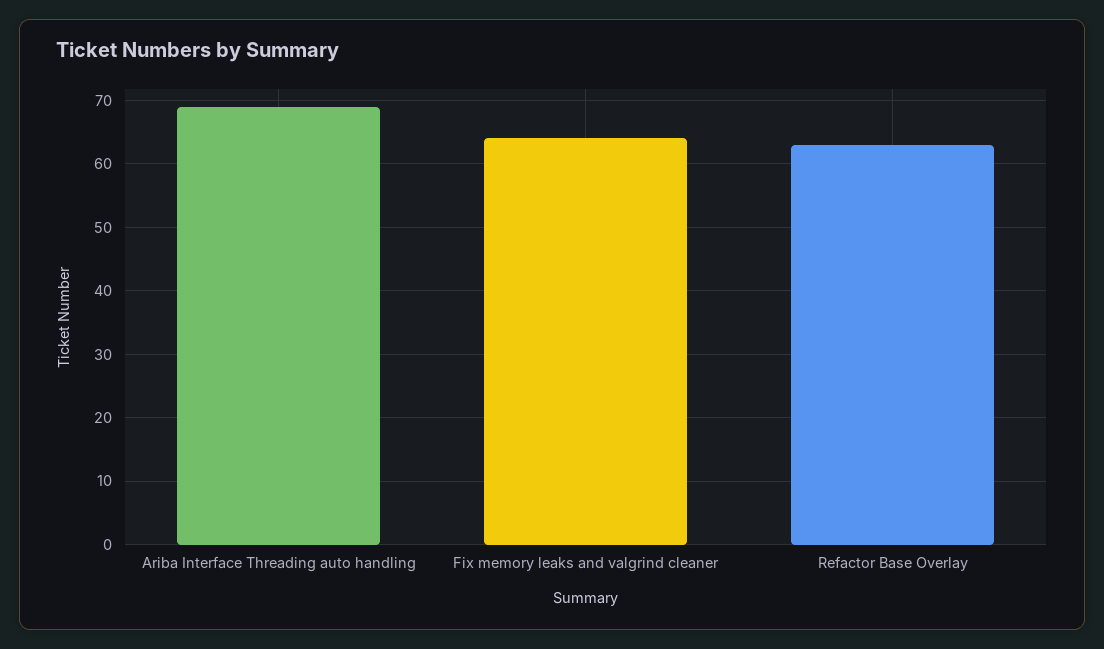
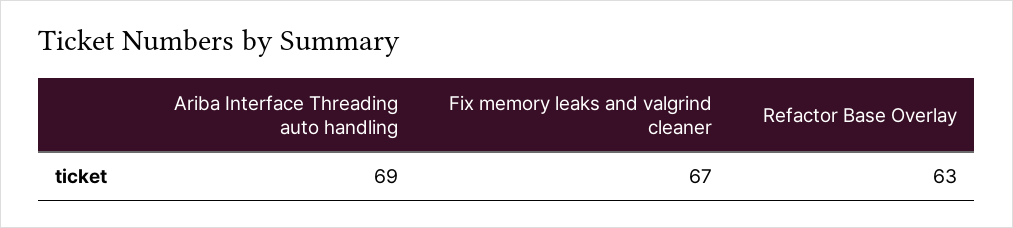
  {
    "Ariba Interface Threading auto handling": 69,
-   "Fix memory leaks and valgrind cleaner": 64,
+   "Fix memory leaks and valgrind cleaner": 67,
    "Refactor Base Overlay": 63
  }

